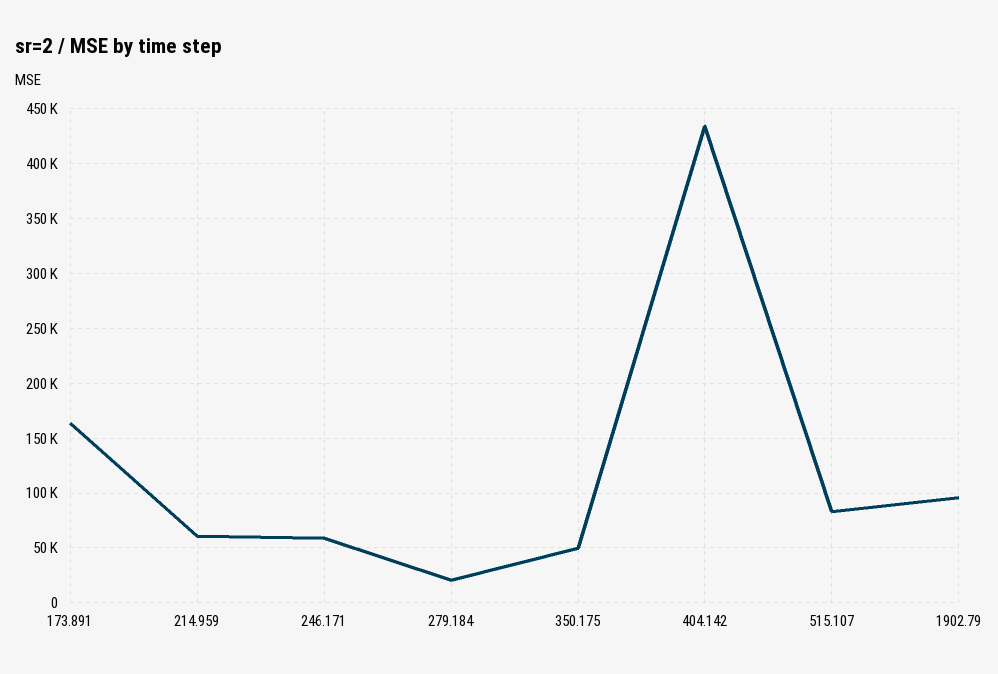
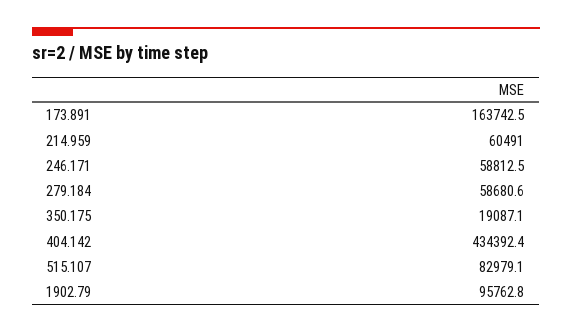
  {
    "173.891": 163742.5,
    "214.959": 60491,
    "246.171": 58812.5,
-   "279.184": 20000,
+   "279.184": 58680.6,
-   "350.175": 50000,
+   "350.175": 19087.1,
    "404.142": 434392.4,
    "515.107": 82979.1,
    "1902.79": 95762.8
  }

